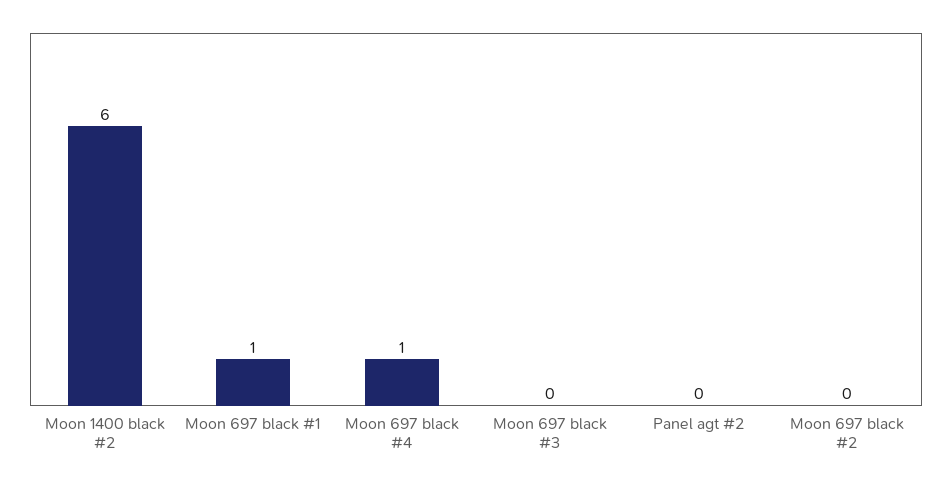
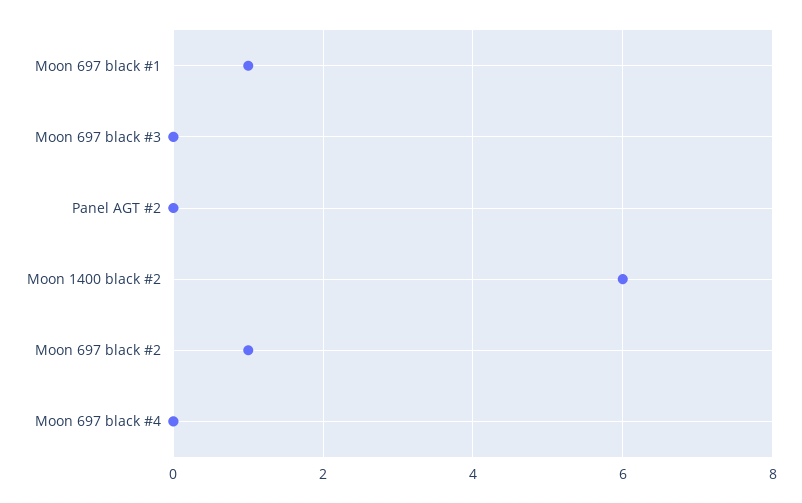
  {
    "Moon 1400 black #2": 6,
    "Moon 697 black #1": 1,
-   "Moon 697 black #4": 1,
+   "Moon 697 black #4": 0,
    "Moon 697 black #3": 0,
    "Panel agt #2": 0,
-   "Moon 697 black #2": 0
+   "Moon 697 black #2": 1
  }

